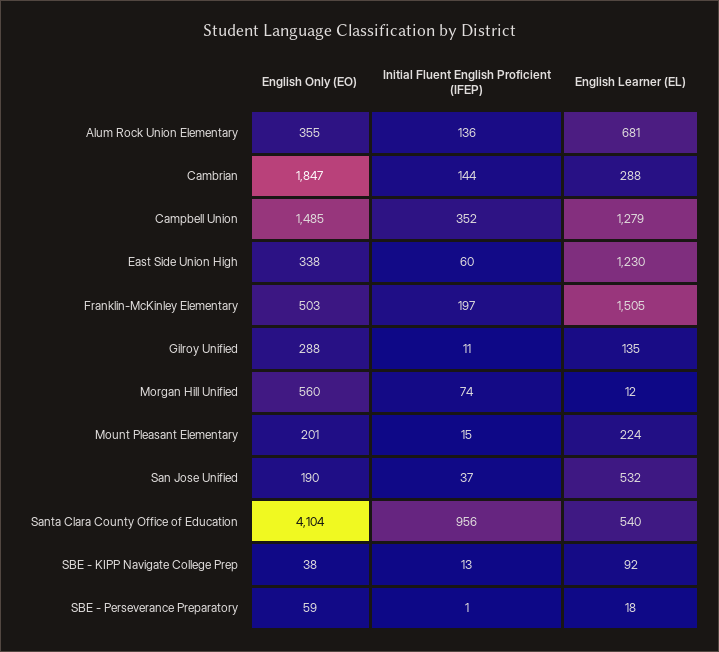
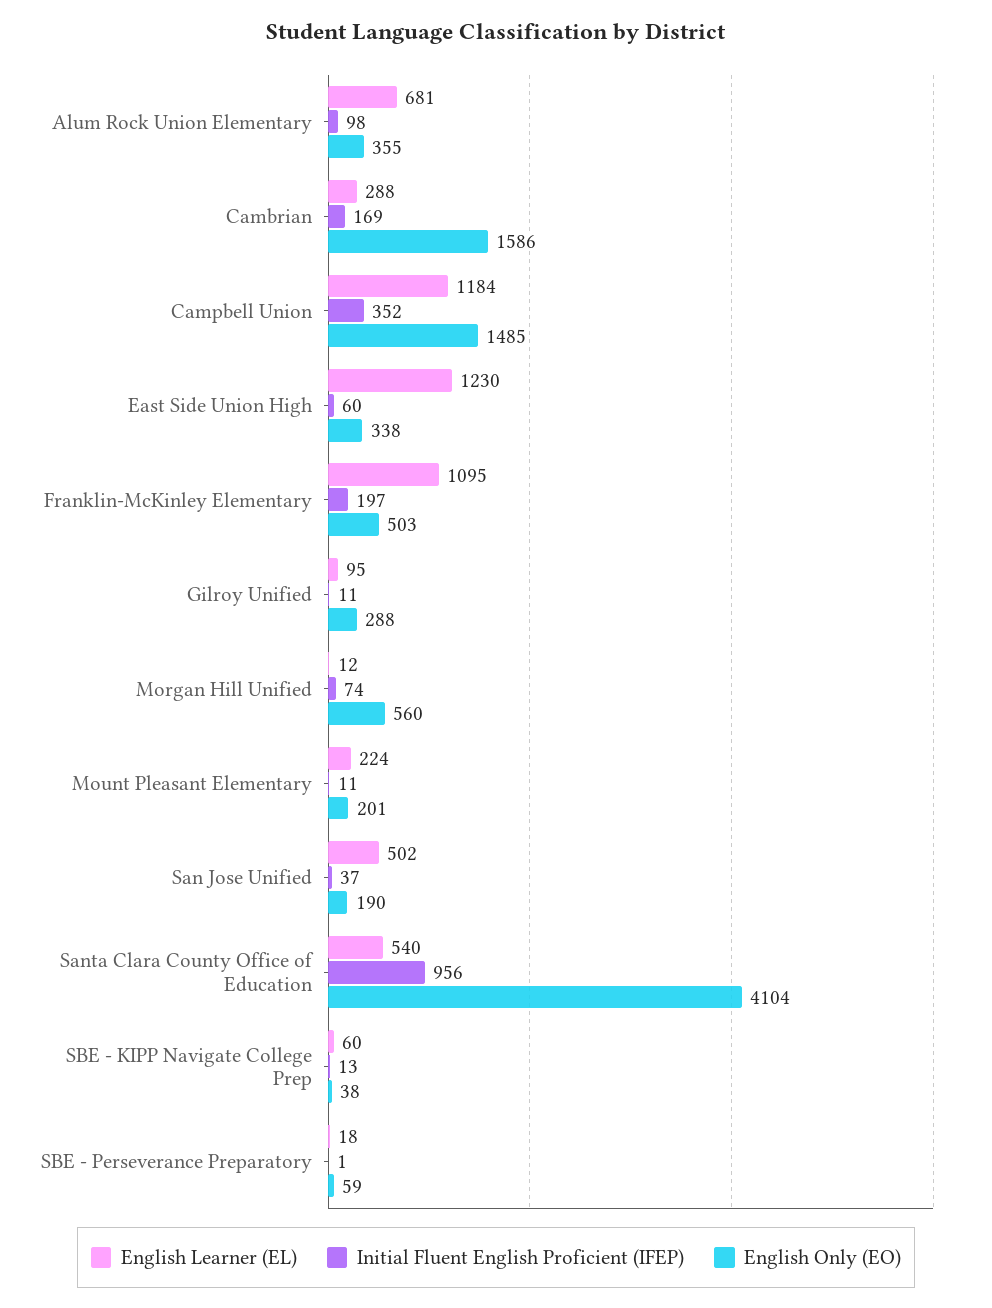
  {
    "English Only (EO)": {
      "Alum Rock Union Elementary": 355,
-     "Cambrian": 1847,
+     "Cambrian": 1586,
      "Campbell Union": 1485,
      "East Side Union High": 338,
      "Franklin-McKinley Elementary": 503,
      "Gilroy Unified": 288,
      "Morgan Hill Unified": 560,
      "Mount Pleasant Elementary": 201,
      "San Jose Unified": 190,
      "Santa Clara County Office of Education": 4104,
      "SBE - KIPP Navigate College Prep": 38,
      "SBE - Perseverance Preparatory": 59
    },
    "Initial Fluent English Proficient (IFEP)": {
-     "Alum Rock Union Elementary": 136,
+     "Alum Rock Union Elementary": 98,
-     "Cambrian": 144,
+     "Cambrian": 169,
      "Campbell Union": 352,
      "East Side Union High": 60,
      "Franklin-McKinley Elementary": 197,
      "Gilroy Unified": 11,
      "Morgan Hill Unified": 74,
-     "Mount Pleasant Elementary": 15,
+     "Mount Pleasant Elementary": 11,
      "San Jose Unified": 37,
      "Santa Clara County Office of Education": 956,
      "SBE - KIPP Navigate College Prep": 13,
      "SBE - Perseverance Preparatory": 1
    },
    "English Learner (EL)": {
      "Alum Rock Union Elementary": 681,
      "Cambrian": 288,
-     "Campbell Union": 1279,
+     "Campbell Union": 1184,
      "East Side Union High": 1230,
-     "Franklin-McKinley Elementary": 1505,
+     "Franklin-McKinley Elementary": 1095,
-     "Gilroy Unified": 135,
+     "Gilroy Unified": 95,
      "Morgan Hill Unified": 12,
      "Mount Pleasant Elementary": 224,
-     "San Jose Unified": 532,
+     "San Jose Unified": 502,
      "Santa Clara County Office of Education": 540,
-     "SBE - KIPP Navigate College Prep": 92,
+     "SBE - KIPP Navigate College Prep": 60,
      "SBE - Perseverance Preparatory": 18
    }
  }

